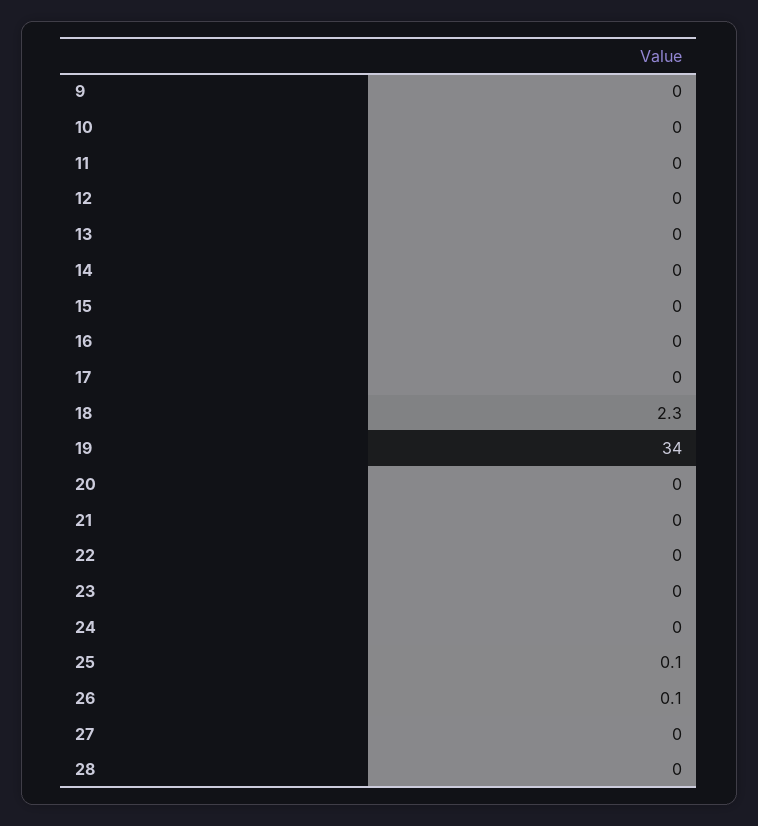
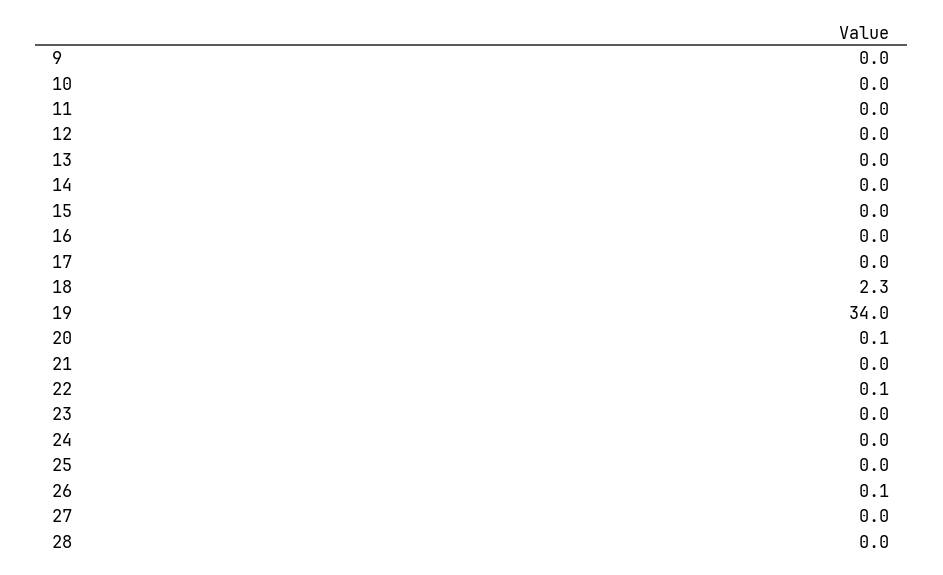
  {
    "9": 0,
    "10": 0,
    "11": 0,
    "12": 0,
    "13": 0,
    "14": 0,
    "15": 0,
    "16": 0,
    "17": 0,
    "18": 2.3,
    "19": 34,
-   "20": 0,
+   "20": 0.1,
    "21": 0,
-   "22": 0,
+   "22": 0.1,
    "23": 0,
    "24": 0,
-   "25": 0.1,
+   "25": 0,
    "26": 0.1,
    "27": 0,
    "28": 0
  }

